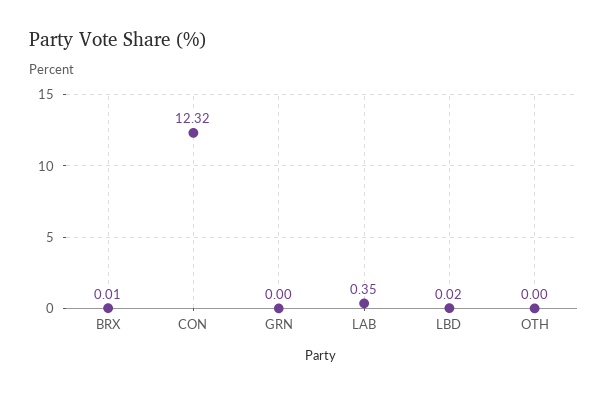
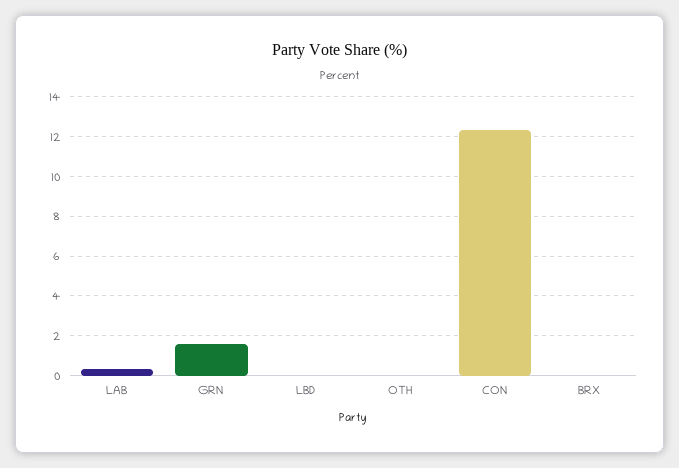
  {
    "BRX": 0.01,
    "CON": 12.32,
-   "GRN": 0,
+   "GRN": 1.5,
    "LAB": 0.35,
    "LBD": 0.02,
    "OTH": 0
  }

